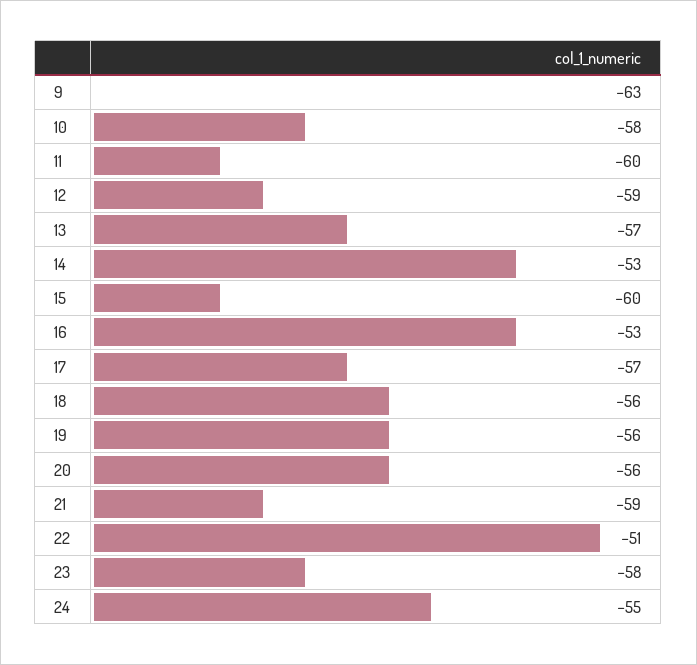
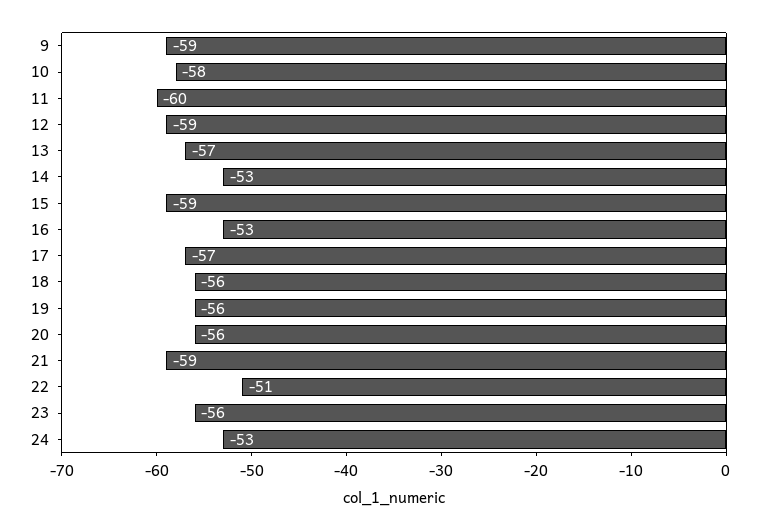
  {
-   "9": -63,
+   "9": -59,
    "10": -58,
    "11": -60,
    "12": -59,
    "13": -57,
    "14": -53,
-   "15": -60,
+   "15": -59,
    "16": -53,
    "17": -57,
    "18": -56,
    "19": -56,
    "20": -56,
    "21": -59,
    "22": -51,
-   "23": -58,
+   "23": -56,
-   "24": -55
+   "24": -53
  }

